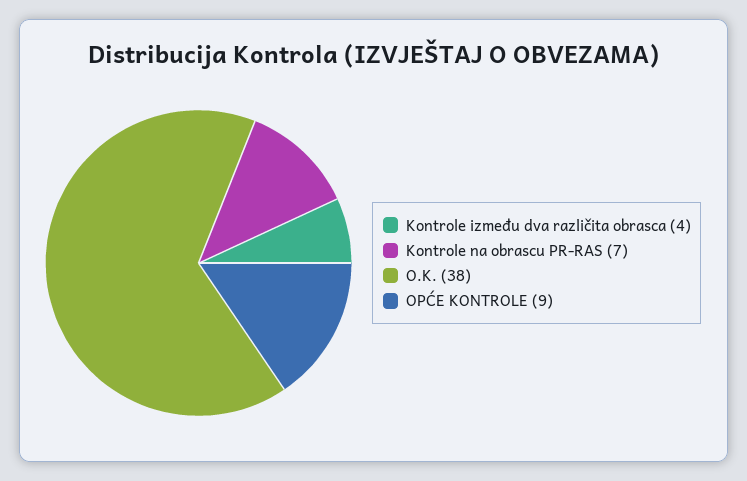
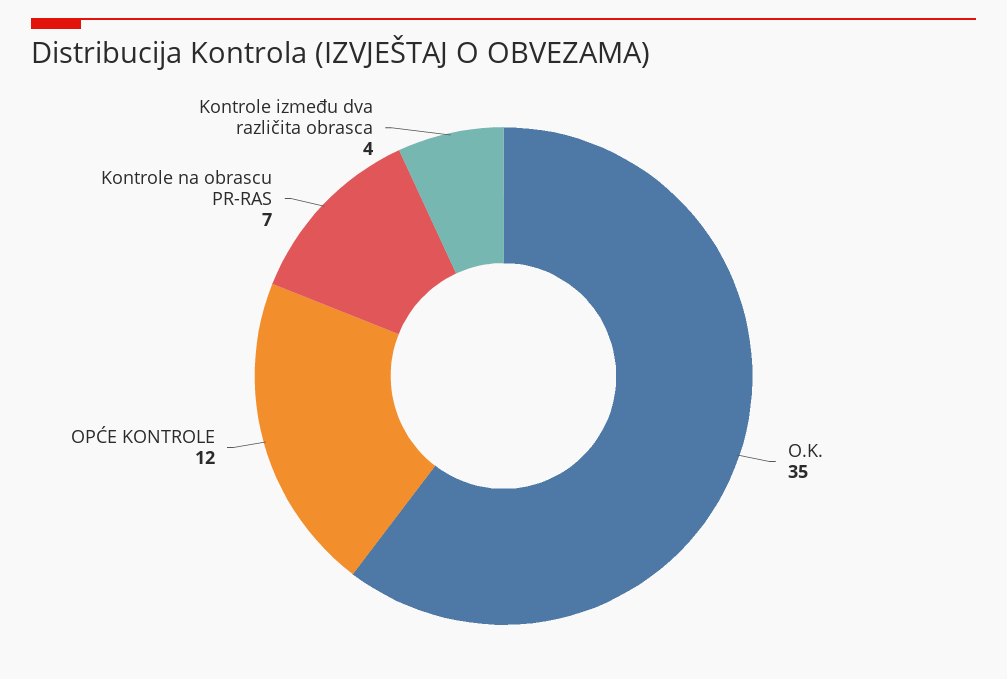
  {
    "Kontrole između dva različita obrasca": 4,
    "Kontrole na obrascu PR-RAS": 7,
-   "O.K.": 38,
+   "O.K.": 35,
-   "OPĆE KONTROLE": 9
+   "OPĆE KONTROLE": 12
  }

